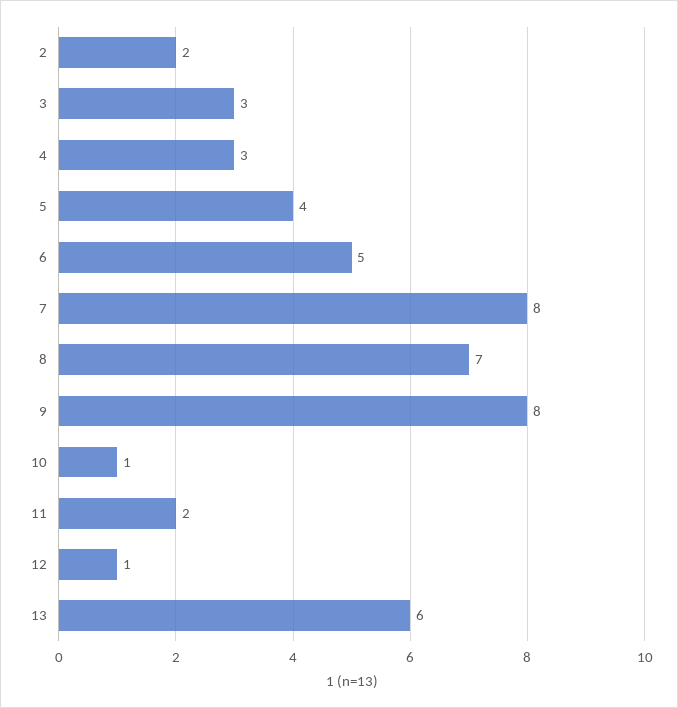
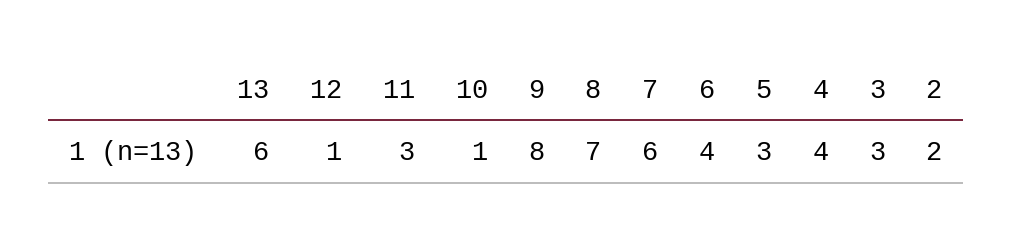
  {
    "2": 2,
    "3": 3,
-   "4": 3,
+   "4": 4,
-   "5": 4,
+   "5": 3,
-   "6": 5,
+   "6": 4,
-   "7": 8,
+   "7": 6,
    "8": 7,
    "9": 8,
    "10": 1,
-   "11": 2,
+   "11": 3,
    "12": 1,
    "13": 6
  }

